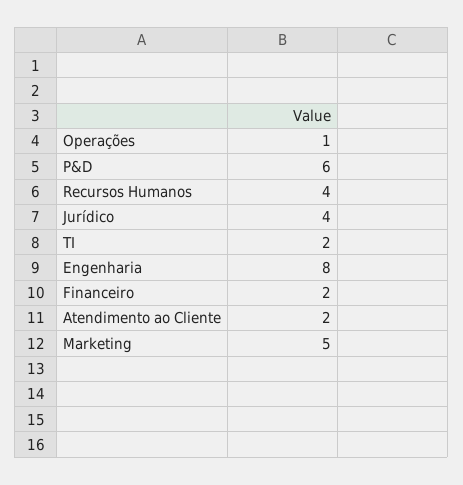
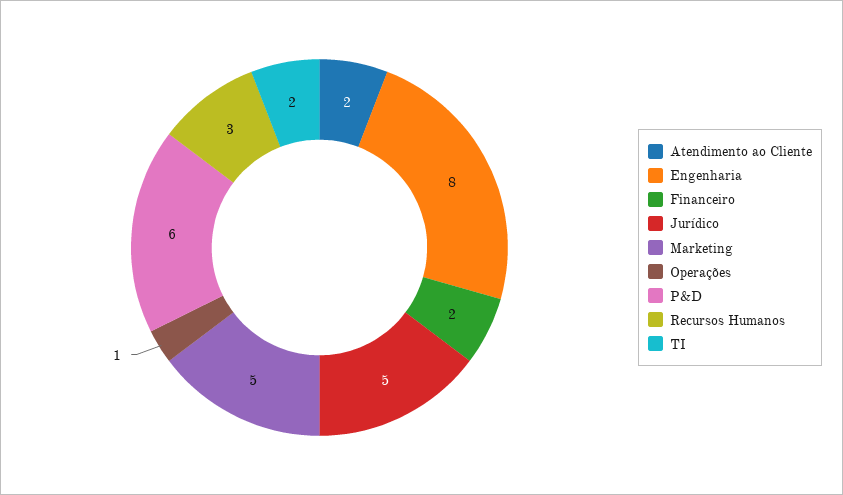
  {
    "Operações": 1,
    "P&D": 6,
-   "Recursos Humanos": 4,
+   "Recursos Humanos": 3,
-   "Jurídico": 4,
+   "Jurídico": 5,
    "TI": 2,
    "Engenharia": 8,
    "Financeiro": 2,
    "Atendimento ao Cliente": 2,
    "Marketing": 5
  }

